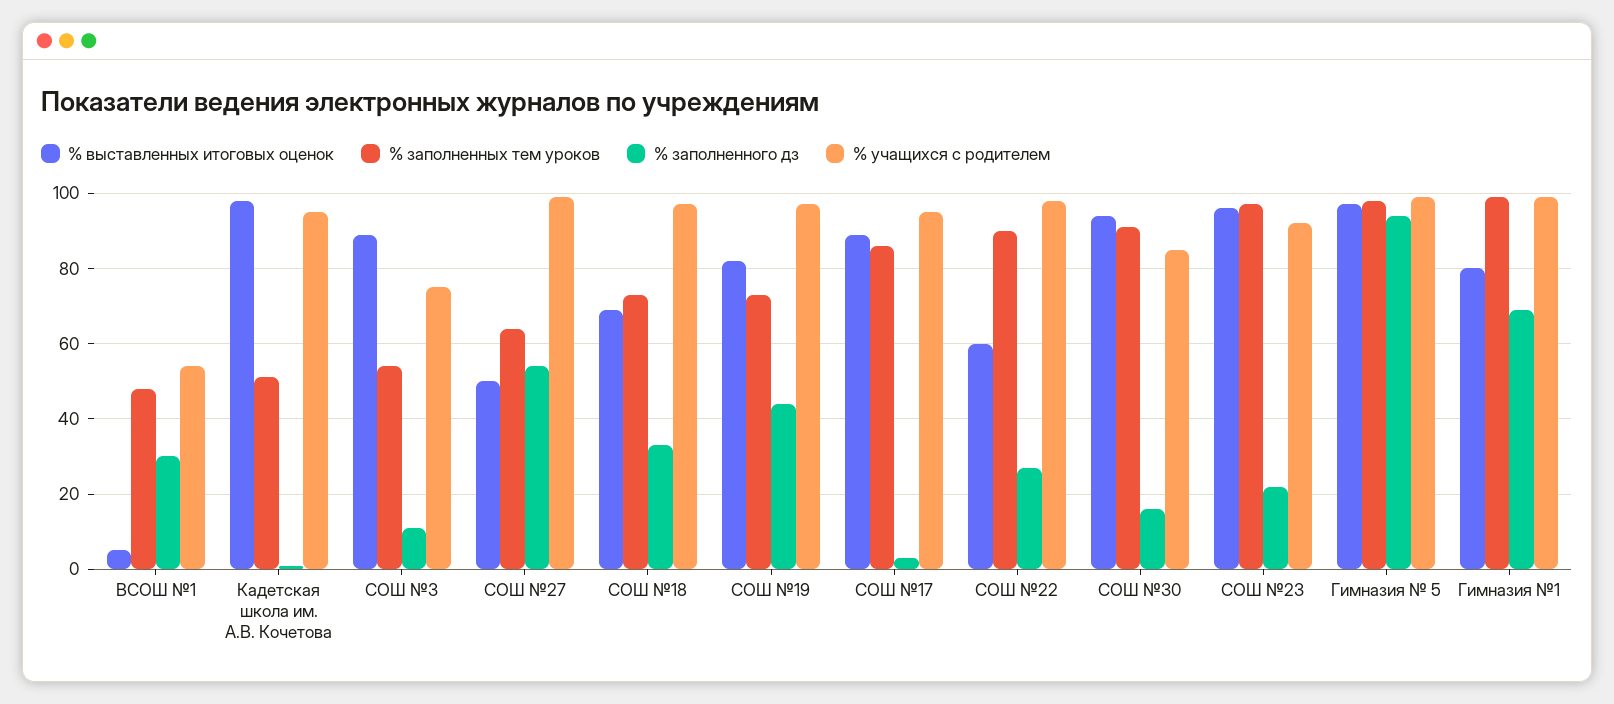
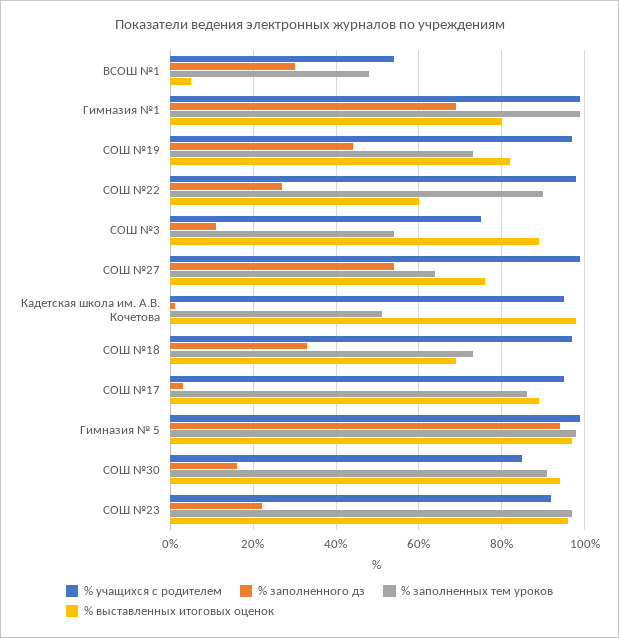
  {
    "% выставленных итоговых оценок": {
      "ВСОШ №1": 5,
      "Кадетская школа им. А.В. Кочетова": 100,
      "СОШ №3": 90,
-     "СОШ №27": 50,
+     "СОШ №27": 75,
      "СОШ №18": 70,
      "СОШ №19": 80,
      "СОШ №17": 90,
      "СОШ №22": 60,
      "СОШ №30": 95,
      "СОШ №23": 95,
      "Гимназия № 5": 95,
      "Гимназия №1": 80
    },
    "% заполненных тем уроков": {
      "ВСОШ №1": 50,
      "Кадетская школа им. А.В. Кочетова": 50,
      "СОШ №3": 55,
      "СОШ №27": 65,
      "СОШ №18": 75,
      "СОШ №19": 75,
      "СОШ №17": 85,
      "СОШ №22": 90,
      "СОШ №30": 90,
      "СОШ №23": 95,
      "Гимназия № 5": 100,
      "Гимназия №1": 100
    },
    "% заполненного дз": {
      "ВСОШ №1": 30,
      "Кадетская школа им. А.В. Кочетова": 0,
      "СОШ №3": 10,
      "СОШ №27": 55,
      "СОШ №18": 35,
      "СОШ №19": 45,
      "СОШ №17": 5,
      "СОШ №22": 25,
      "СОШ №30": 15,
      "СОШ №23": 20,
      "Гимназия № 5": 95,
      "Гимназия №1": 70
    },
    "% учащихся с родителем": {
      "ВСОШ №1": 55,
      "Кадетская школа им. А.В. Кочетова": 95,
      "СОШ №3": 75,
      "СОШ №27": 100,
      "СОШ №18": 95,
      "СОШ №19": 95,
      "СОШ №17": 95,
      "СОШ №22": 100,
      "СОШ №30": 85,
      "СОШ №23": 90,
      "Гимназия № 5": 100,
      "Гимназия №1": 100
    }
  }

